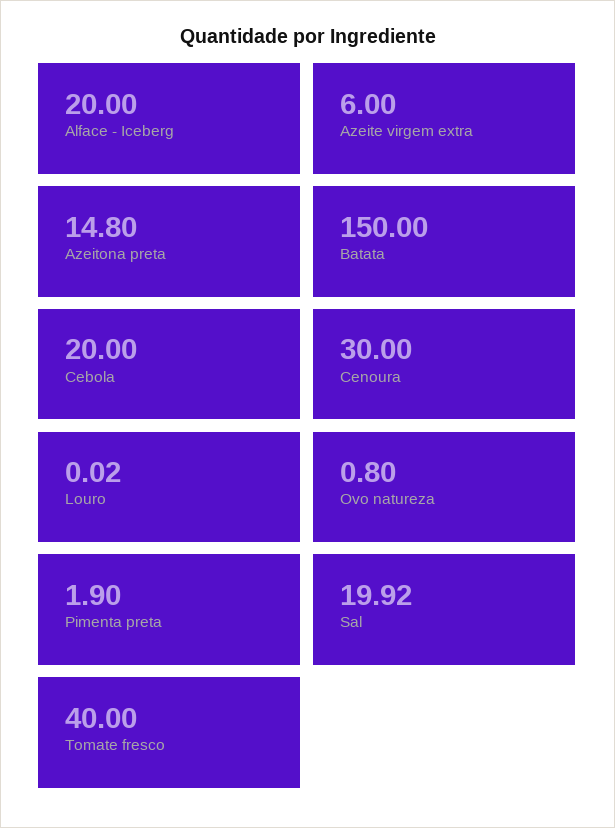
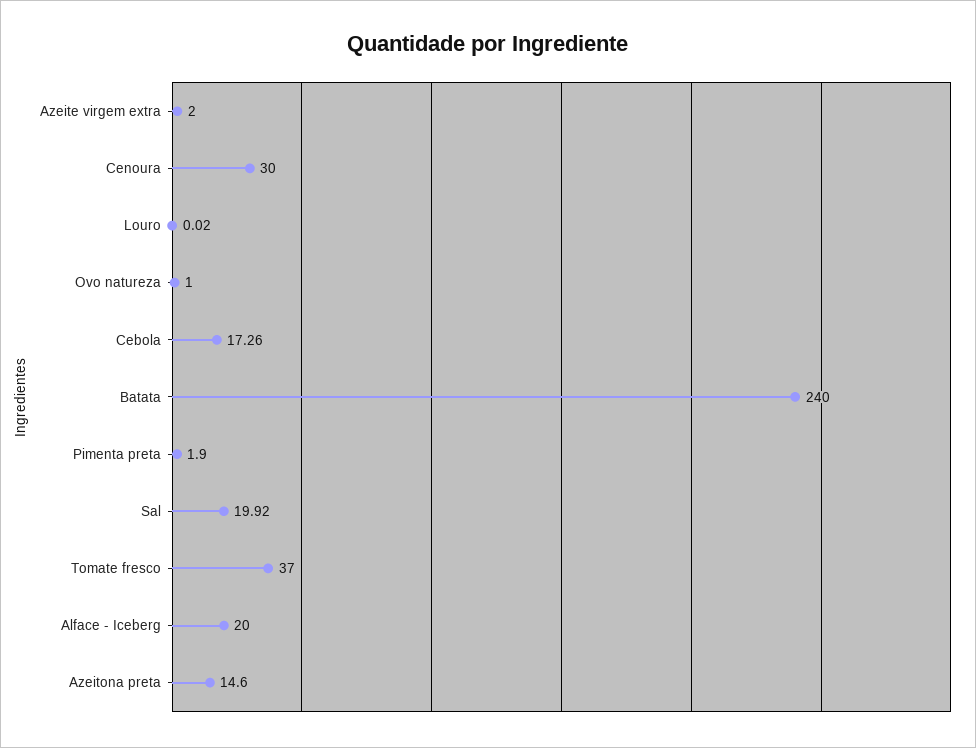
  {
    "Alface - Iceberg": 20,
-   "Azeite virgem extra": 6,
+   "Azeite virgem extra": 2,
-   "Azeitona preta": 14.8,
+   "Azeitona preta": 14.6,
-   "Batata": 150,
+   "Batata": 240,
-   "Cebola": 20,
+   "Cebola": 17.26,
    "Cenoura": 30,
    "Louro": 0.02,
-   "Ovo natureza": 0.8,
+   "Ovo natureza": 1,
    "Pimenta preta": 1.9,
    "Sal": 19.92,
-   "Tomate fresco": 40
+   "Tomate fresco": 37
  }

